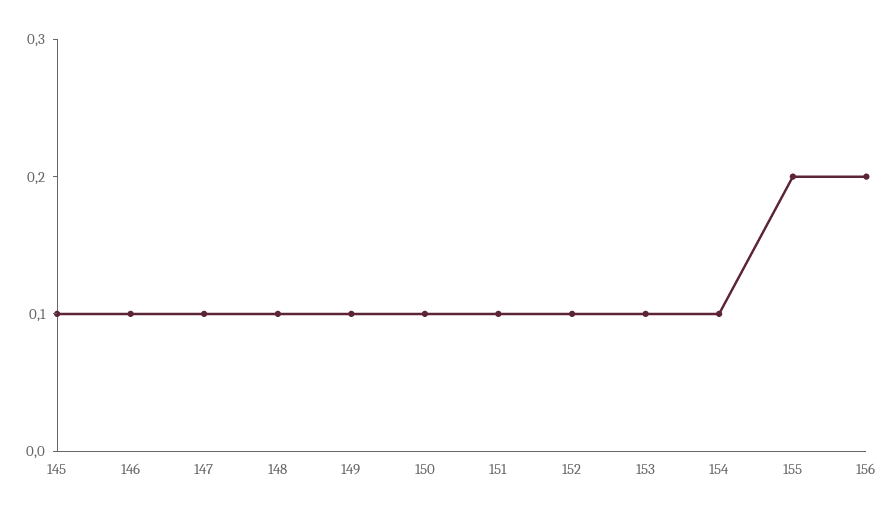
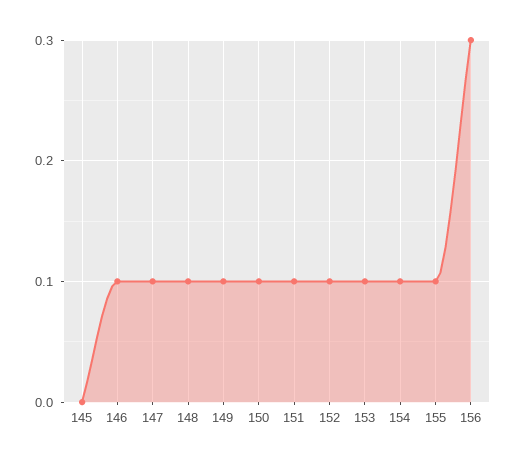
  {
-   "145": 0.1,
+   "145": 0,
    "146": 0.1,
    "147": 0.1,
    "148": 0.1,
    "149": 0.1,
    "150": 0.1,
    "151": 0.1,
    "152": 0.1,
    "153": 0.1,
    "154": 0.1,
-   "155": 0.2,
+   "155": 0.1,
-   "156": 0.2
+   "156": 0.3
  }

